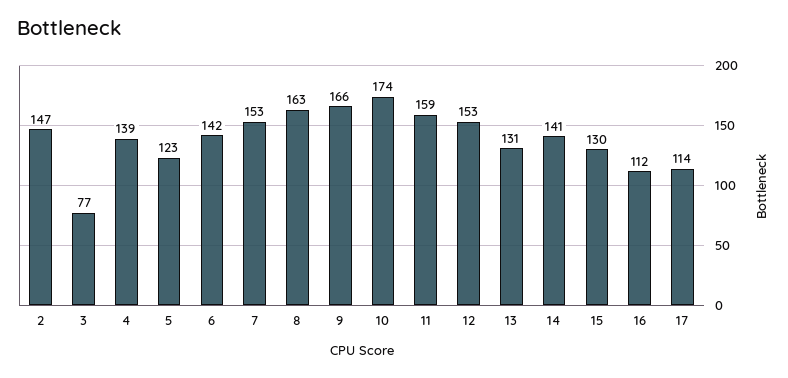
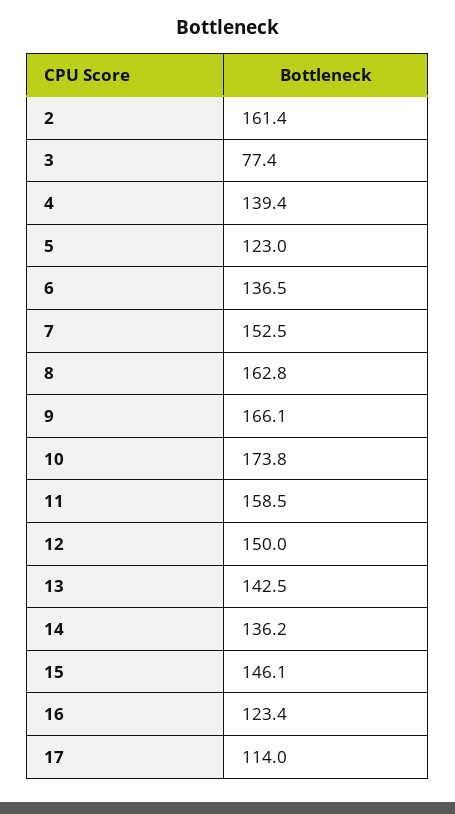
  {
-   "2": 147,
+   "2": 161.4,
    "3": 77.4,
    "4": 139.4,
    "5": 123,
-   "6": 142,
+   "6": 136.5,
    "7": 152.5,
    "8": 162.8,
    "9": 166.1,
    "10": 173.8,
    "11": 158.5,
-   "12": 153,
+   "12": 150,
-   "13": 131,
+   "13": 142.5,
-   "14": 141,
+   "14": 136.2,
-   "15": 130,
+   "15": 146.1,
-   "16": 112,
+   "16": 123.4,
    "17": 114
  }

